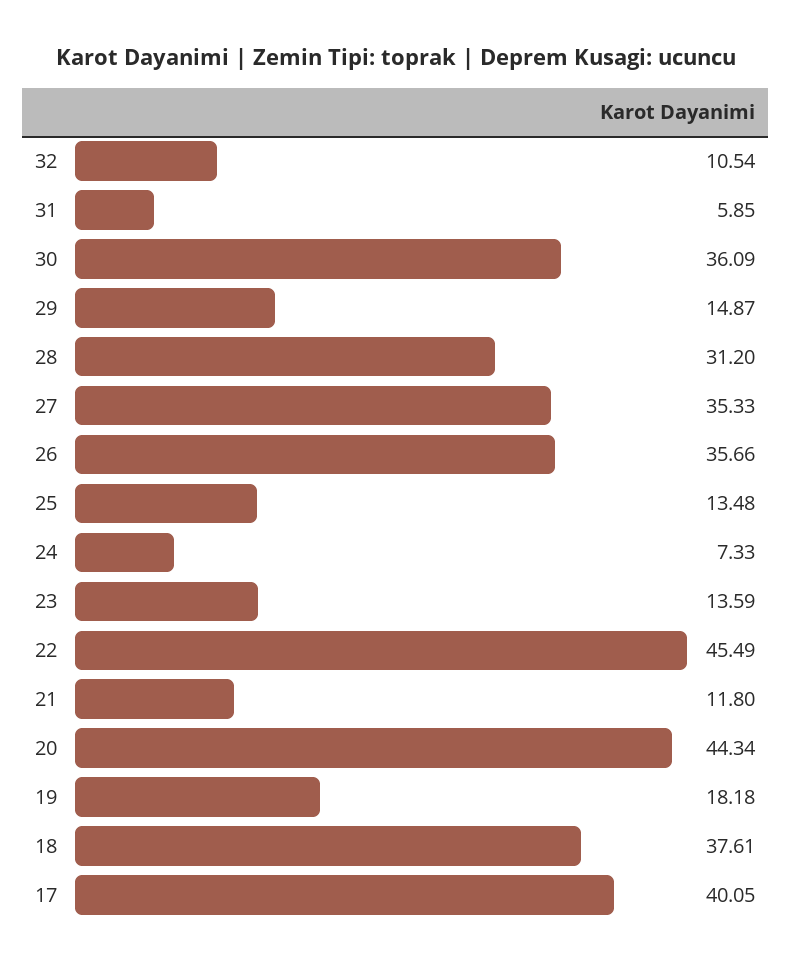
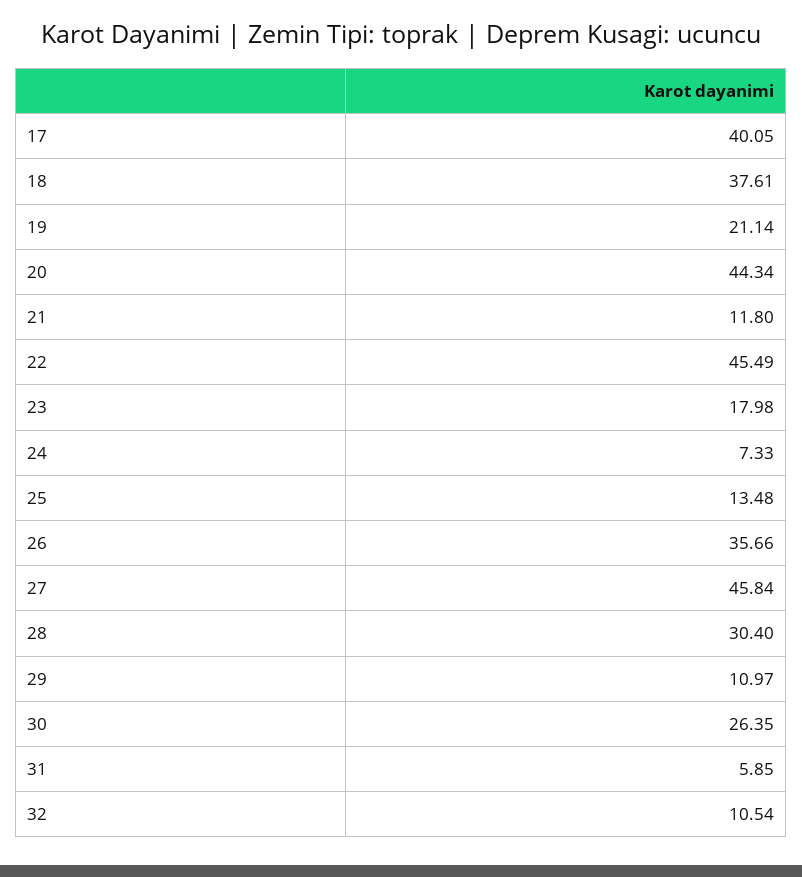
  {
    "32": 10.54,
    "31": 5.85,
-   "30": 36.09,
+   "30": 26.35,
-   "29": 14.87,
+   "29": 10.97,
-   "28": 31.2,
+   "28": 30.4,
-   "27": 35.33,
+   "27": 45.84,
    "26": 35.66,
    "25": 13.48,
    "24": 7.33,
-   "23": 13.59,
+   "23": 17.98,
    "22": 45.49,
    "21": 11.8,
    "20": 44.34,
-   "19": 18.18,
+   "19": 21.14,
    "18": 37.61,
    "17": 40.05
  }

